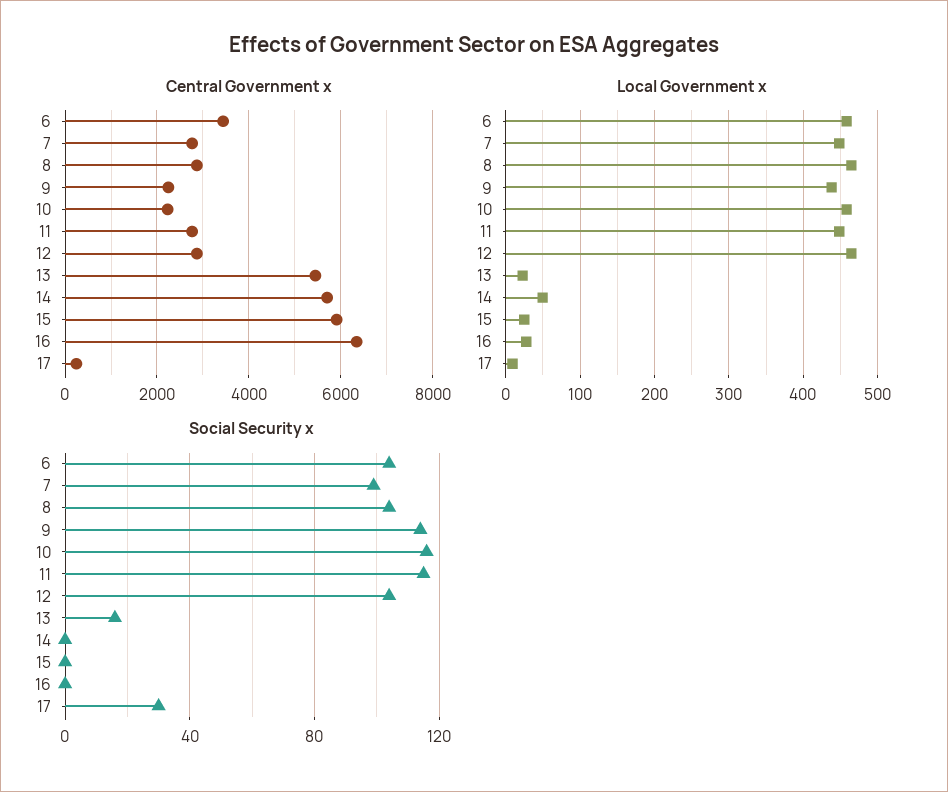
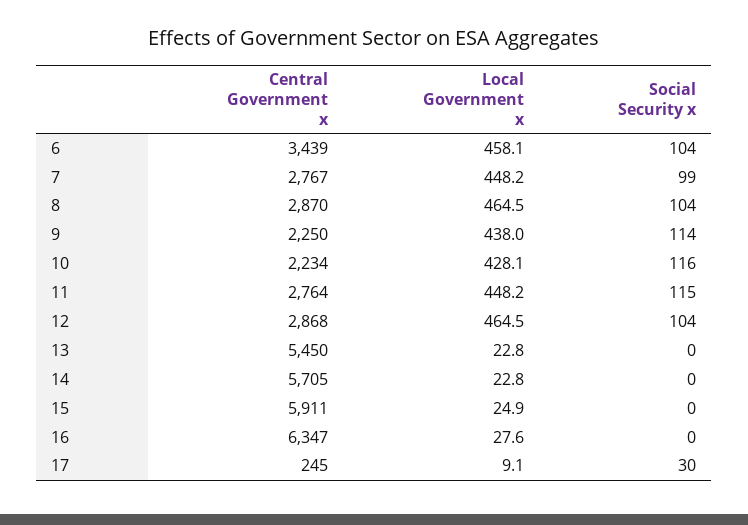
  {
    "Central Government x": {
      "6": 3439,
      "7": 2767,
      "8": 2870,
      "9": 2250,
      "10": 2234,
      "11": 2764,
      "12": 2868,
      "13": 5450,
      "14": 5705,
      "15": 5911,
      "16": 6347,
      "17": 245
    },
    "Local Government x": {
      "6": 458.1,
      "7": 448.2,
      "8": 464.5,
      "9": 438,
-     "10": 460,
+     "10": 428.1,
      "11": 448.2,
      "12": 464.5,
      "13": 22.8,
-     "14": 50,
+     "14": 22.8,
      "15": 24.9,
      "16": 27.6,
      "17": 9.1
    },
    "Social Security x": {
      "6": 104,
      "7": 99,
      "8": 104,
      "9": 114,
      "10": 116,
      "11": 115,
      "12": 104,
-     "13": 15,
+     "13": 0,
      "14": 0,
      "15": 0,
      "16": 0,
      "17": 30
    }
  }

